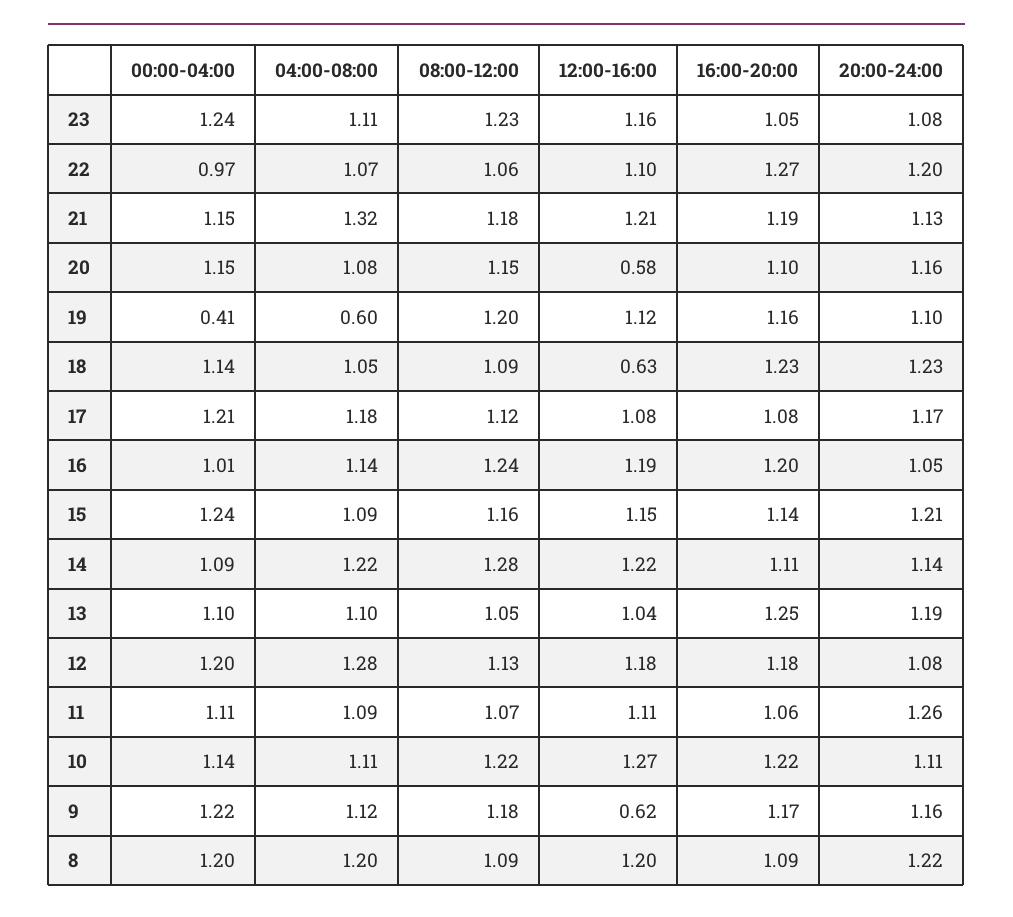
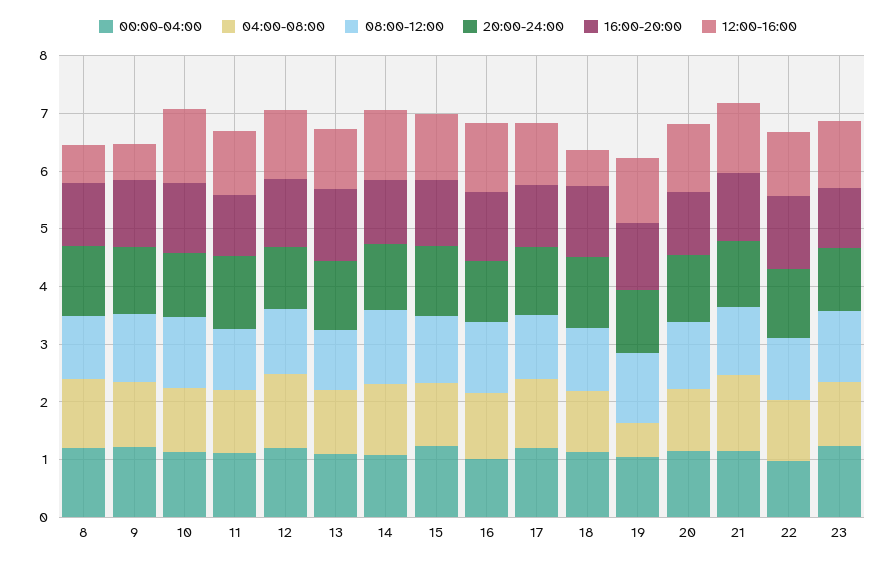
  {
    "00:00-04:00": {
      "23": 1.24,
      "22": 0.97,
      "21": 1.15,
      "20": 1.15,
-     "19": 0.41,
+     "19": 1,
      "18": 1.14,
      "17": 1.21,
      "16": 1.01,
      "15": 1.24,
      "14": 1.09,
      "13": 1.1,
      "12": 1.2,
      "11": 1.11,
      "10": 1.14,
      "9": 1.22,
      "8": 1.2
    },
    "04:00-08:00": {
      "23": 1.11,
      "22": 1.07,
      "21": 1.32,
      "20": 1.08,
      "19": 0.6,
      "18": 1.05,
      "17": 1.18,
      "16": 1.14,
      "15": 1.09,
      "14": 1.22,
      "13": 1.1,
      "12": 1.28,
      "11": 1.09,
      "10": 1.11,
      "9": 1.12,
      "8": 1.2
    },
    "08:00-12:00": {
      "23": 1.23,
      "22": 1.06,
      "21": 1.18,
      "20": 1.15,
      "19": 1.2,
      "18": 1.09,
      "17": 1.12,
      "16": 1.24,
      "15": 1.16,
      "14": 1.28,
      "13": 1.05,
      "12": 1.13,
      "11": 1.07,
      "10": 1.22,
      "9": 1.18,
      "8": 1.09
    },
    "12:00-16:00": {
      "23": 1.16,
      "22": 1.1,
      "21": 1.21,
-     "20": 0.58,
+     "20": 1.2,
      "19": 1.12,
      "18": 0.63,
      "17": 1.08,
      "16": 1.19,
      "15": 1.15,
      "14": 1.22,
      "13": 1.04,
      "12": 1.18,
      "11": 1.11,
      "10": 1.27,
      "9": 0.62,
-     "8": 1.2
+     "8": 0.6
    },
    "16:00-20:00": {
      "23": 1.05,
      "22": 1.27,
      "21": 1.19,
      "20": 1.1,
      "19": 1.16,
      "18": 1.23,
      "17": 1.08,
      "16": 1.2,
      "15": 1.14,
      "14": 1.11,
      "13": 1.25,
      "12": 1.18,
      "11": 1.06,
      "10": 1.22,
      "9": 1.17,
      "8": 1.09
    },
    "20:00-24:00": {
      "23": 1.08,
      "22": 1.2,
      "21": 1.13,
      "20": 1.16,
      "19": 1.1,
      "18": 1.23,
      "17": 1.17,
      "16": 1.05,
      "15": 1.21,
      "14": 1.14,
      "13": 1.19,
      "12": 1.08,
      "11": 1.26,
      "10": 1.11,
      "9": 1.16,
      "8": 1.22
    }
  }

